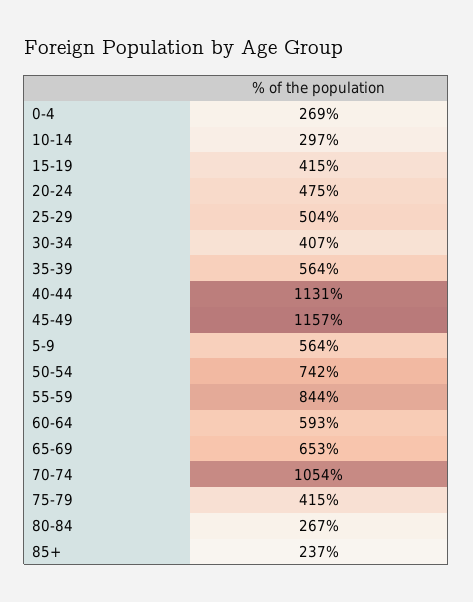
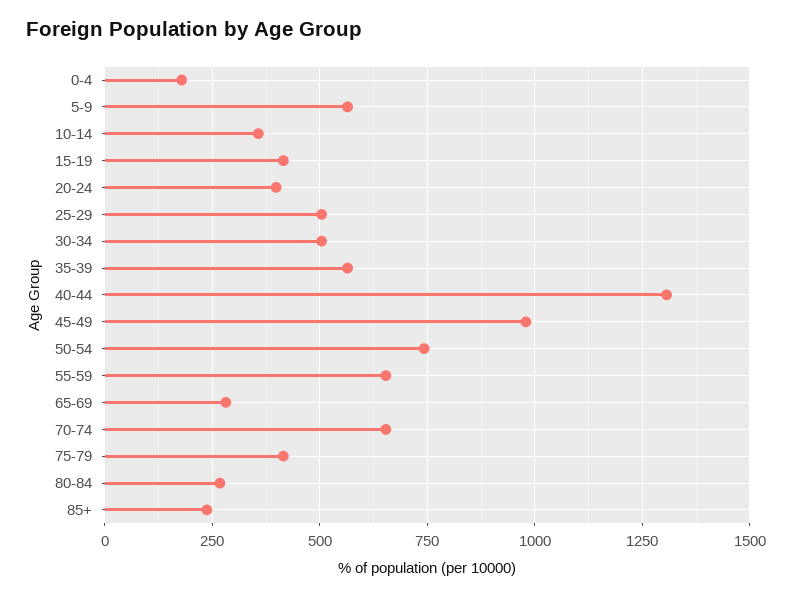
  {
-   "0-4": 269,
+   "0-4": 175,
-   "10-14": 297,
+   "10-14": 350,
    "15-19": 415,
-   "20-24": 475,
+   "20-24": 400,
    "25-29": 504,
-   "30-34": 407,
+   "30-34": 500,
    "35-39": 564,
-   "40-44": 1131,
+   "40-44": 1300,
-   "45-49": 1157,
+   "45-49": 975,
    "5-9": 564,
    "50-54": 742,
-   "55-59": 844,
+   "55-59": 650,
-   "60-64": 593,
-   "65-69": 653,
+   "65-69": 275,
-   "70-74": 1054,
+   "70-74": 650,
    "75-79": 415,
    "80-84": 267,
    "85+": 237
  }

